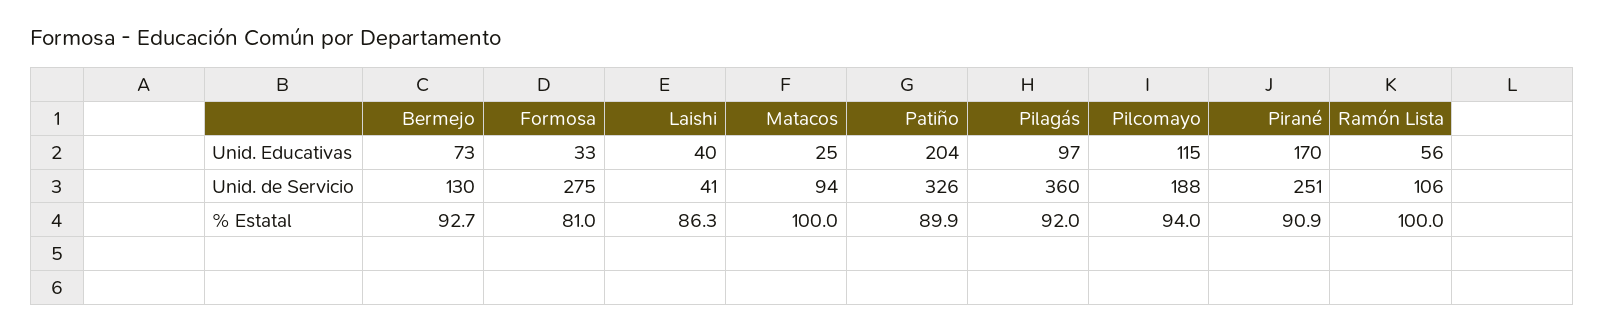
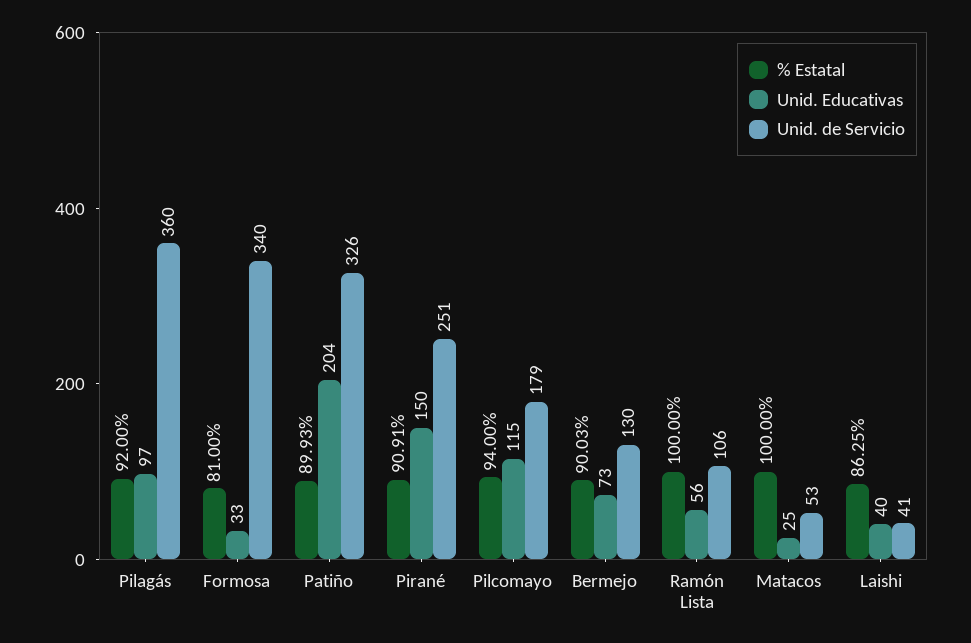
  {
    "Unid. Educativas": {
      "Bermejo": 73,
      "Formosa": 33,
      "Laishi": 40,
      "Matacos": 25,
      "Patiño": 204,
      "Pilagás": 97,
      "Pilcomayo": 115,
-     "Pirané": 170,
+     "Pirané": 150,
      "Ramón Lista": 56
    },
    "Unid. de Servicio": {
      "Bermejo": 130,
-     "Formosa": 275,
+     "Formosa": 340,
      "Laishi": 41,
-     "Matacos": 94,
+     "Matacos": 53,
      "Patiño": 326,
      "Pilagás": 360,
-     "Pilcomayo": 188,
+     "Pilcomayo": 179,
      "Pirané": 251,
      "Ramón Lista": 106
    },
    "% Estatal": {
-     "Bermejo": 92.7,
+     "Bermejo": 90.03,
      "Formosa": 81,
      "Laishi": 86.25,
      "Matacos": 100,
      "Patiño": 89.93,
      "Pilagás": 92,
      "Pilcomayo": 94,
      "Pirané": 90.91,
      "Ramón Lista": 100
    }
  }

